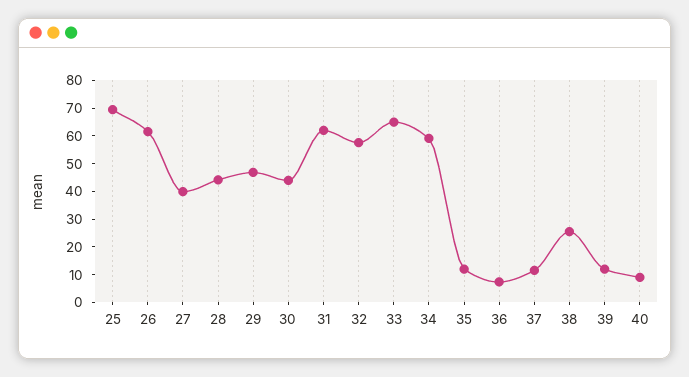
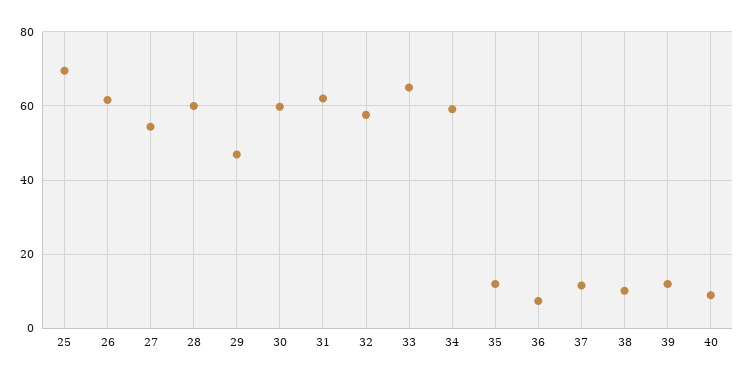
  {
    "25": 70,
    "26": 62,
-   "27": 40,
+   "27": 54,
-   "28": 45,
+   "28": 60,
    "29": 46,
-   "30": 45,
+   "30": 60,
    "31": 62,
    "32": 58,
    "33": 66,
    "34": 60,
    "35": 12,
    "36": 8,
    "37": 12,
-   "38": 25,
+   "38": 10,
    "39": 12,
    "40": 10
  }

